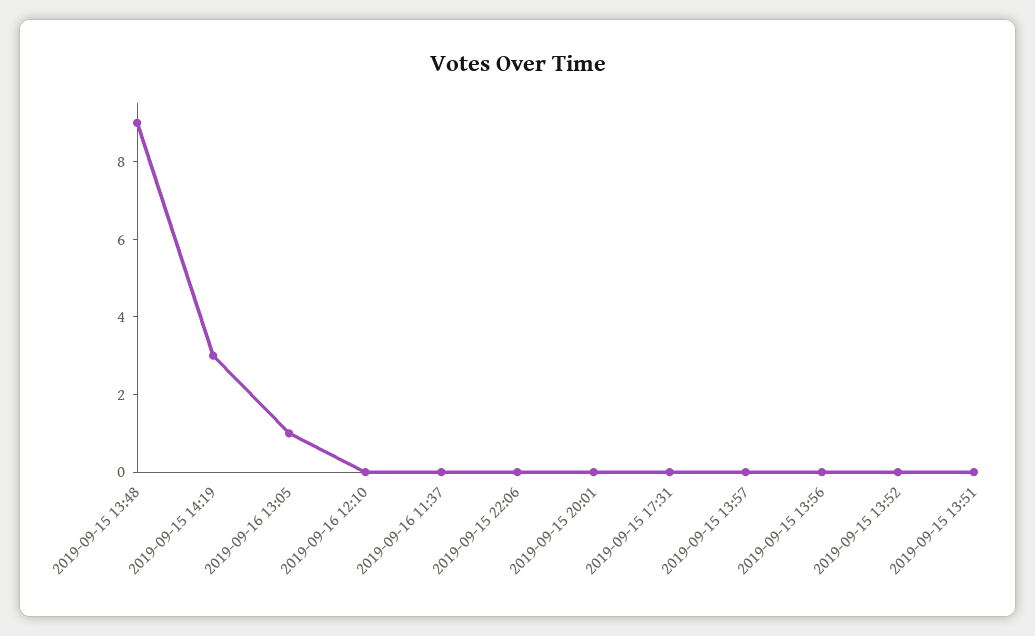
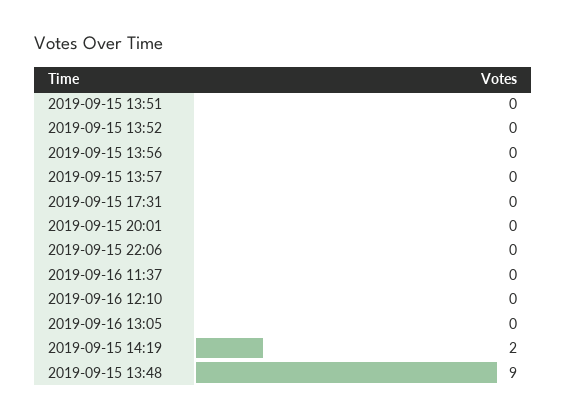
  {
    "2019-09-15 13:48": 9,
-   "2019-09-15 14:19": 3,
+   "2019-09-15 14:19": 2,
-   "2019-09-16 13:05": 1,
+   "2019-09-16 13:05": 0,
    "2019-09-16 12:10": 0,
    "2019-09-16 11:37": 0,
    "2019-09-15 22:06": 0,
    "2019-09-15 20:01": 0,
    "2019-09-15 17:31": 0,
    "2019-09-15 13:57": 0,
    "2019-09-15 13:56": 0,
    "2019-09-15 13:52": 0,
    "2019-09-15 13:51": 0
  }

